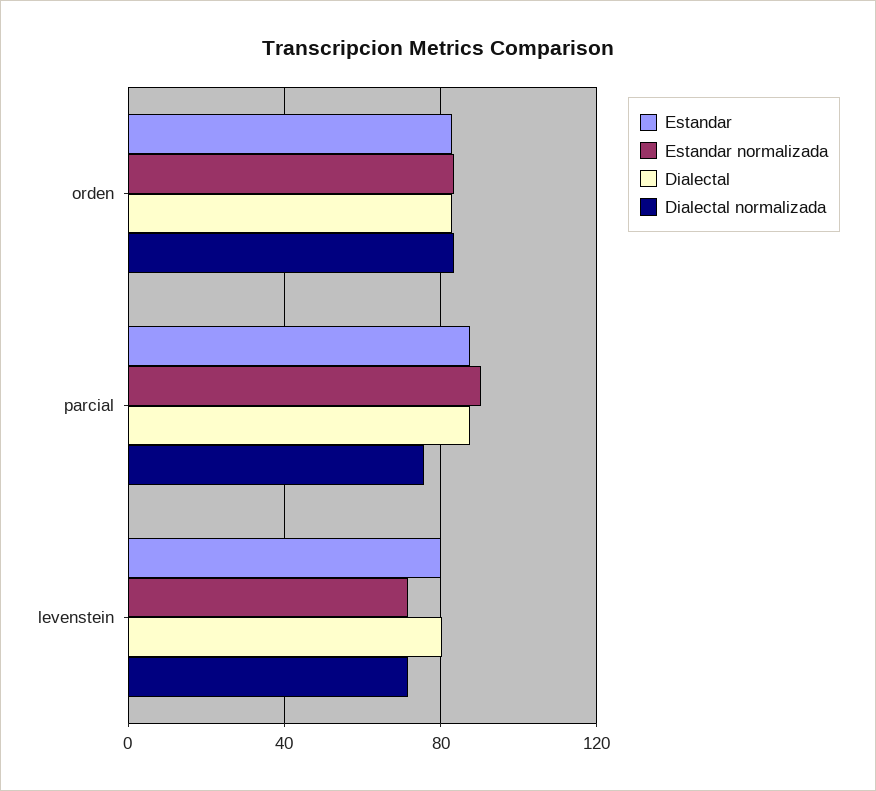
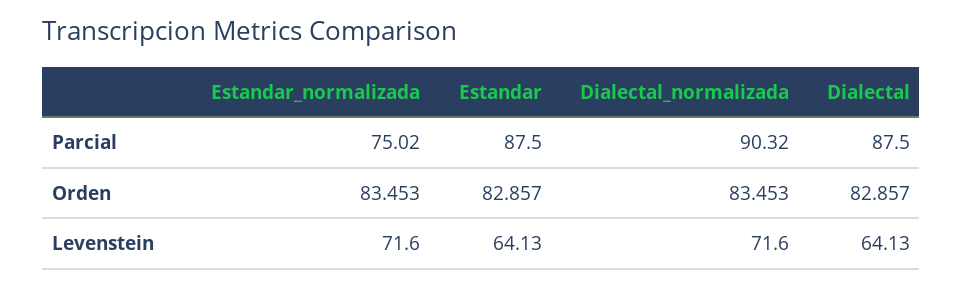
  {
    "Estandar": {
      "orden": 82.857,
      "parcial": 87.5,
-     "levenstein": 80
+     "levenstein": 64.13
    },
    "Estandar normalizada": {
      "orden": 83.453,
-     "parcial": 90,
+     "parcial": 75.02,
      "levenstein": 71.6
    },
    "Dialectal": {
      "orden": 82.857,
      "parcial": 87.5,
-     "levenstein": 80
+     "levenstein": 64.13
    },
    "Dialectal normalizada": {
      "orden": 83.453,
-     "parcial": 75,
+     "parcial": 90.32,
      "levenstein": 71.6
    }
  }

